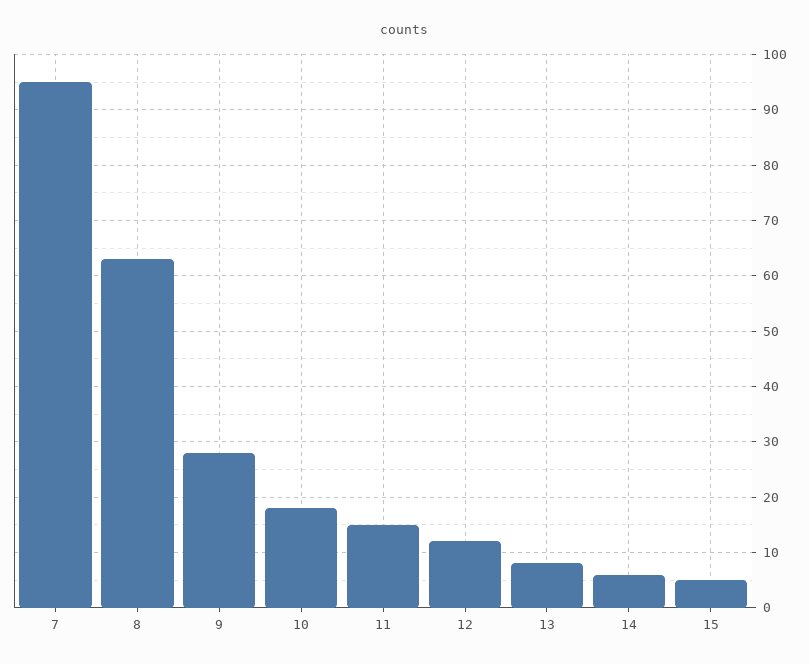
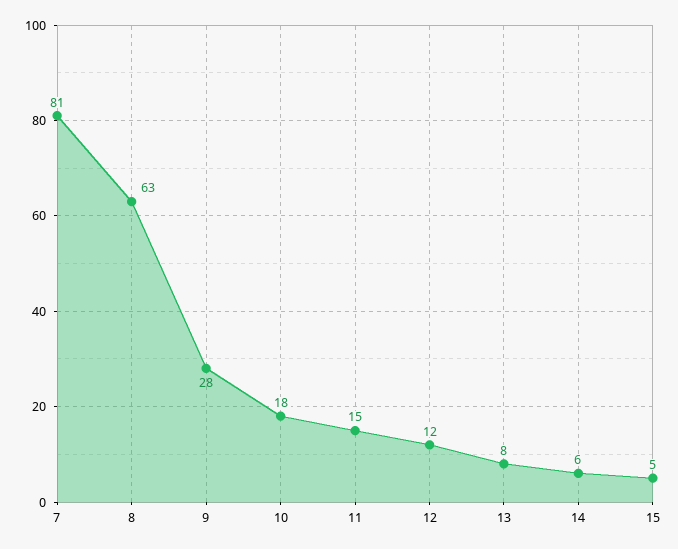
  {
-   "7": 95,
+   "7": 81,
    "8": 63,
    "9": 28,
    "10": 18,
    "11": 15,
    "12": 12,
    "13": 8,
    "14": 6,
    "15": 5
  }

